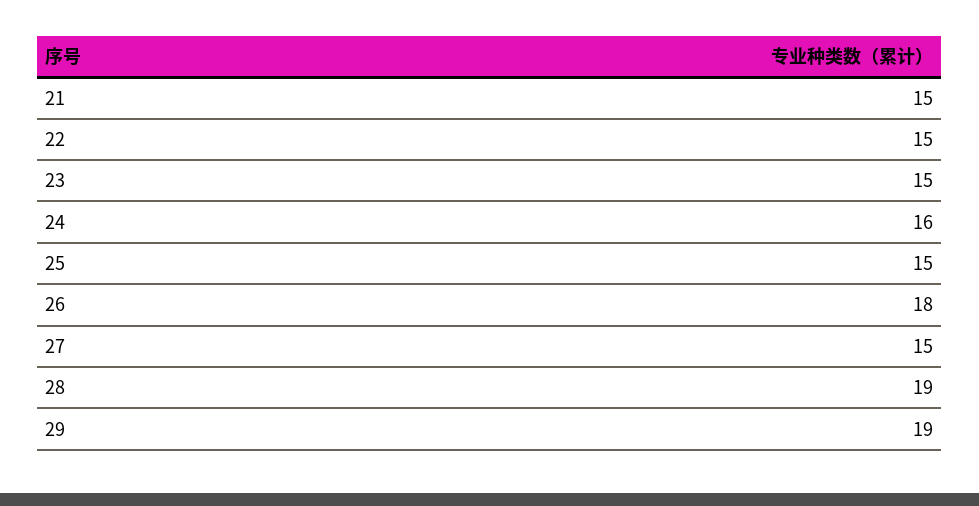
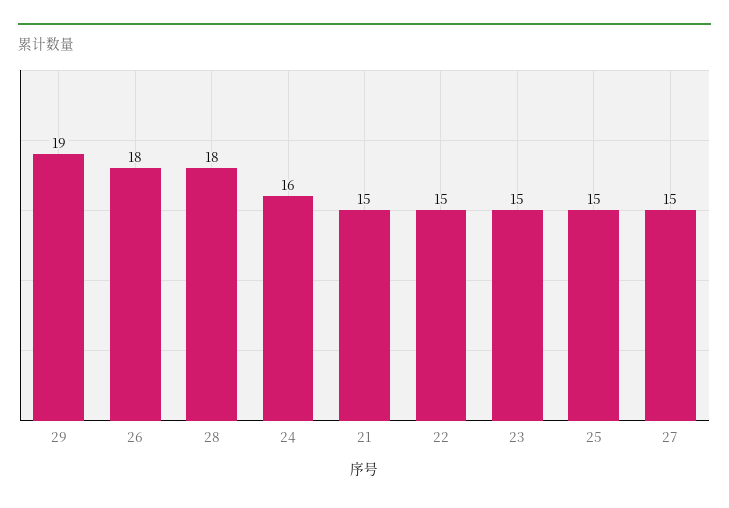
  {
    "21": 15,
    "22": 15,
    "23": 15,
    "24": 16,
    "25": 15,
    "26": 18,
    "27": 15,
-   "28": 19,
+   "28": 18,
    "29": 19
  }

